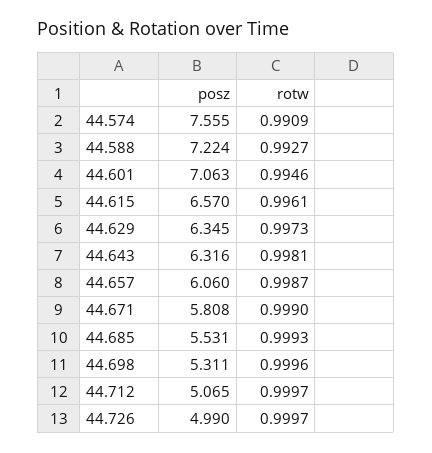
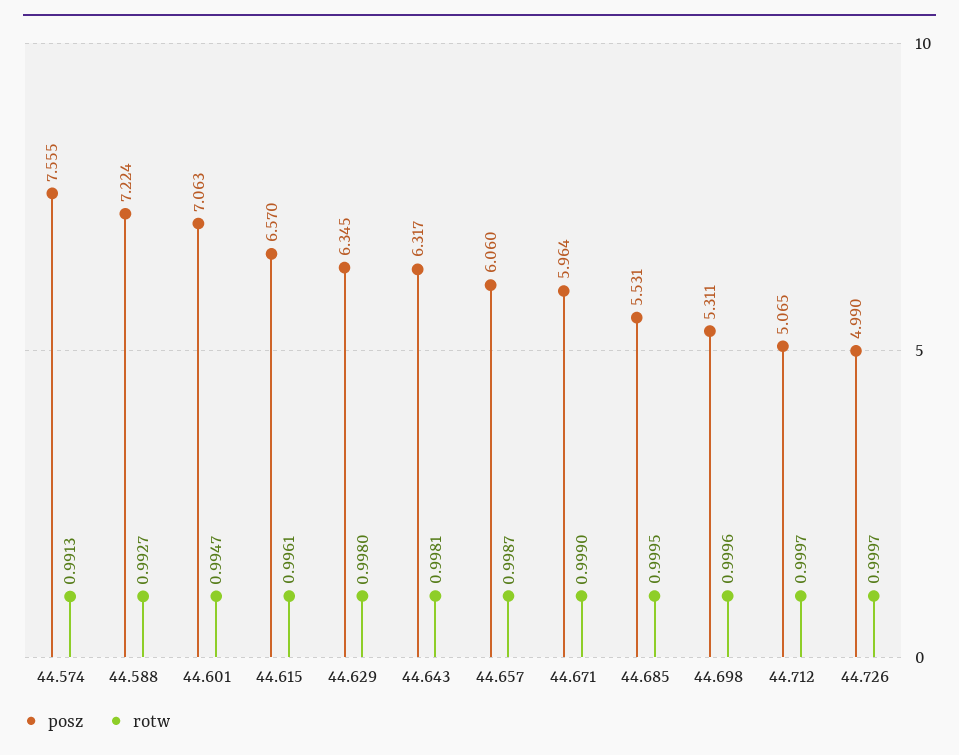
  {
    "posz": {
      "44.574": 7.555,
      "44.588": 7.224,
      "44.601": 7.063,
      "44.615": 6.57,
      "44.629": 6.345,
-     "44.643": 6.316,
+     "44.643": 6.317,
      "44.657": 6.06,
-     "44.671": 5.808,
+     "44.671": 5.964,
      "44.685": 5.531,
      "44.698": 5.311,
      "44.712": 5.065,
      "44.726": 4.99
    },
    "rotw": {
-     "44.574": 0.9909,
+     "44.574": 0.9913,
      "44.588": 0.9927,
-     "44.601": 0.9946,
+     "44.601": 0.9947,
      "44.615": 0.9961,
-     "44.629": 0.9973,
+     "44.629": 0.998,
      "44.643": 0.9981,
      "44.657": 0.9987,
      "44.671": 0.999,
-     "44.685": 0.9993,
+     "44.685": 0.9995,
      "44.698": 0.9996,
      "44.712": 0.9997,
      "44.726": 0.9997
    }
  }

